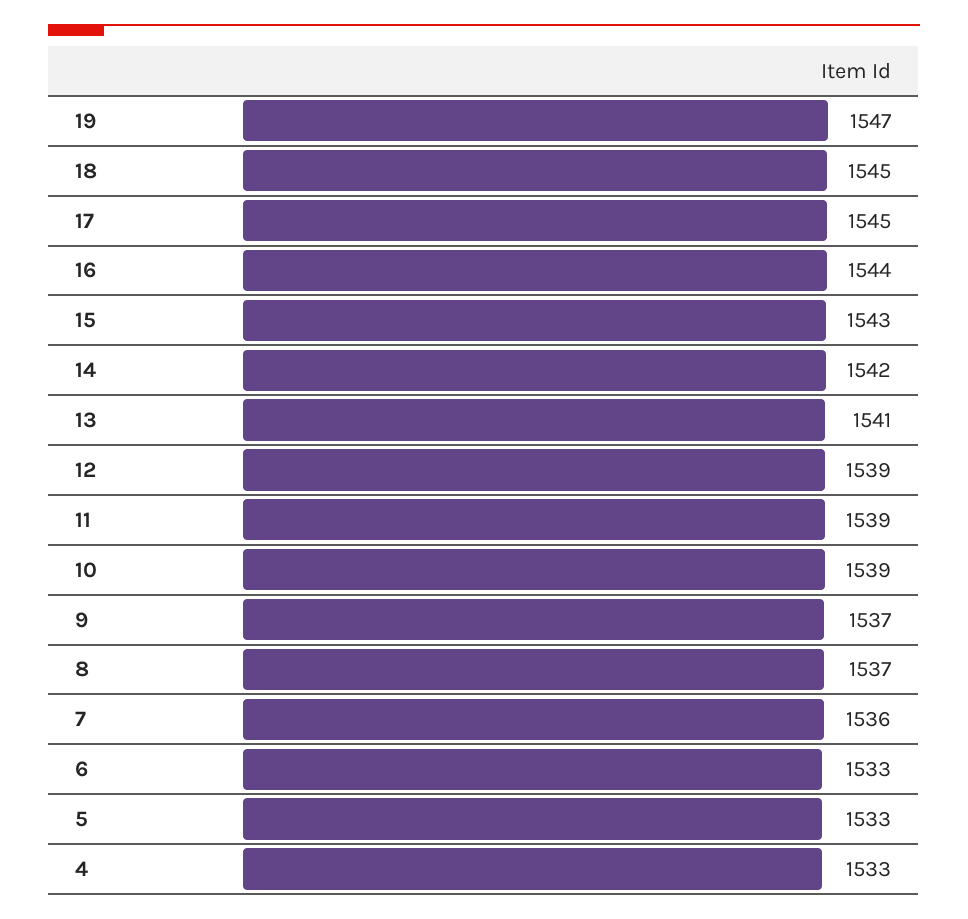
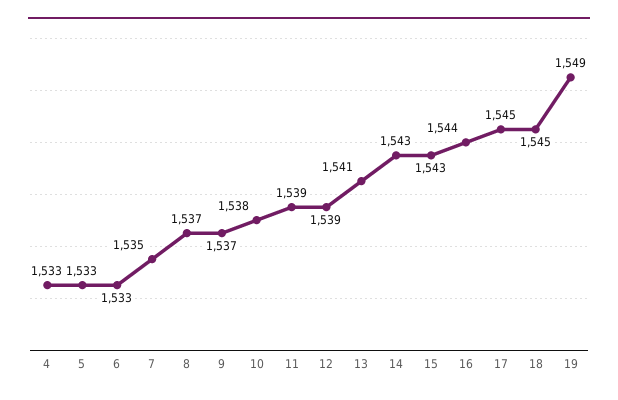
  {
-   "19": 1547,
+   "19": 1549,
    "18": 1545,
    "17": 1545,
    "16": 1544,
    "15": 1543,
-   "14": 1542,
+   "14": 1543,
    "13": 1541,
    "12": 1539,
    "11": 1539,
-   "10": 1539,
+   "10": 1538,
    "9": 1537,
    "8": 1537,
-   "7": 1536,
+   "7": 1535,
    "6": 1533,
    "5": 1533,
    "4": 1533
  }

